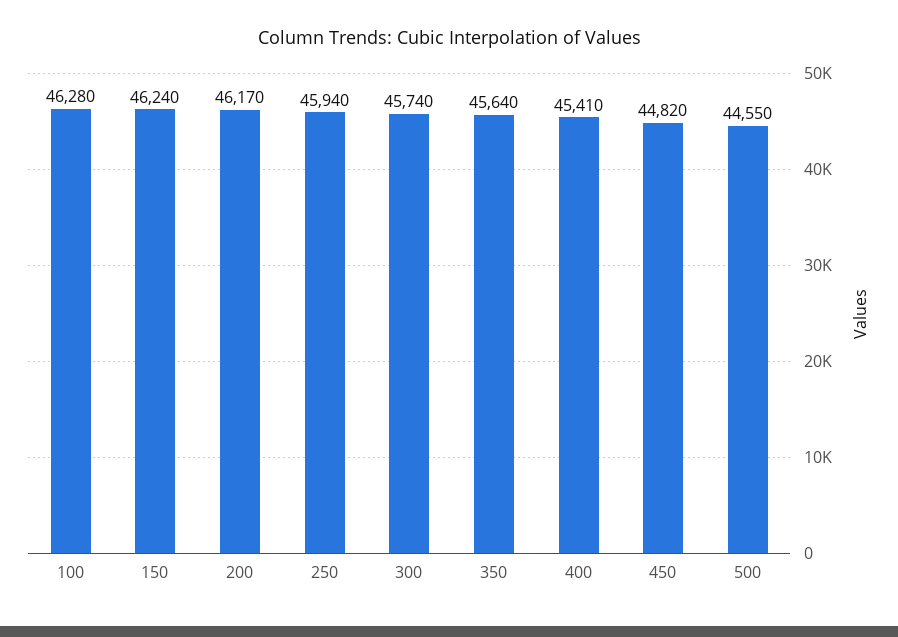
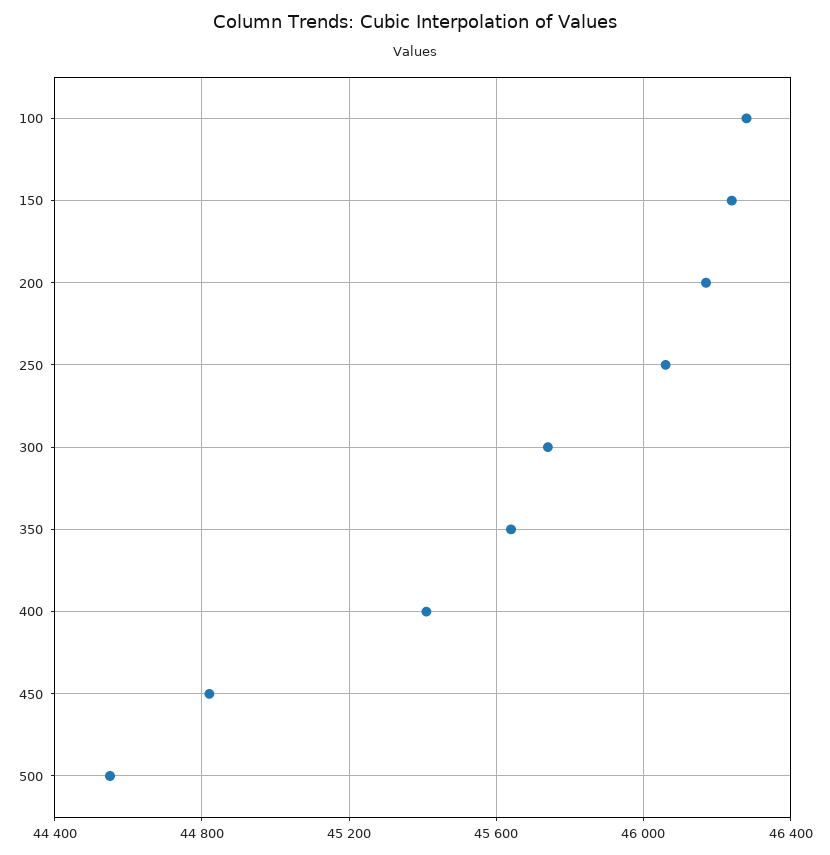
  {
    "100": 46280,
    "150": 46240,
    "200": 46170,
-   "250": 45940,
+   "250": 46050,
    "300": 45740,
    "350": 45640,
    "400": 45410,
    "450": 44820,
    "500": 44550
  }

